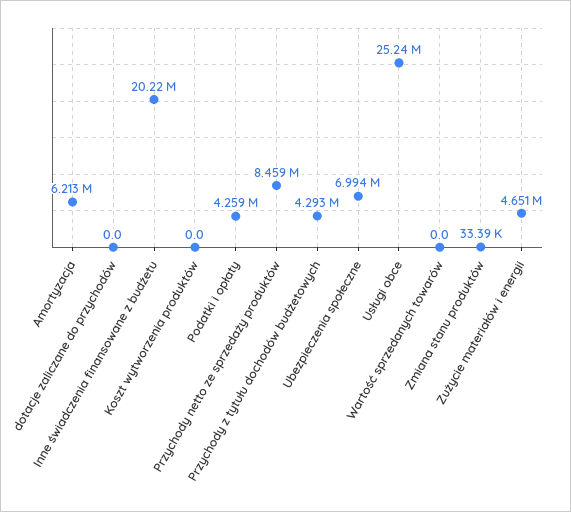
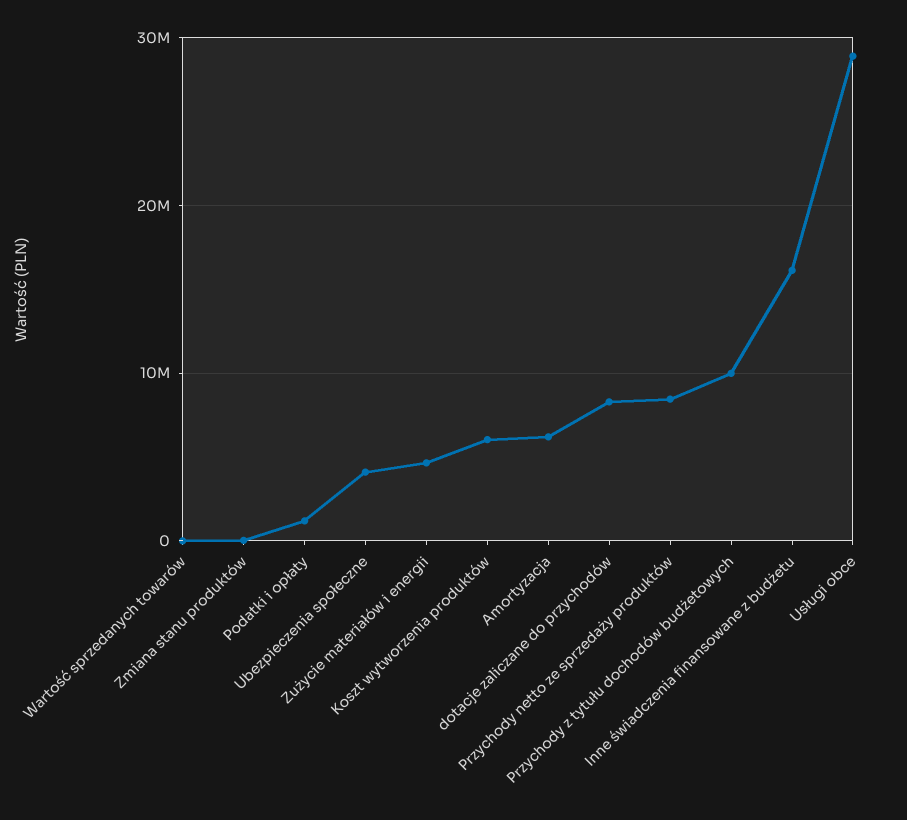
  {
    "Amortyzacja": 6213000,
-   "dotacje zaliczane do przychodów": 0,
+   "dotacje zaliczane do przychodów": 8000000,
-   "Inne świadczenia finansowane z budżetu": 20220000,
+   "Inne świadczenia finansowane z budżetu": 16000000,
-   "Koszt wytworzenia produktów": 0,
+   "Koszt wytworzenia produktów": 6000000,
-   "Podatki i opłaty": 4259000,
+   "Podatki i opłaty": 1000000,
    "Przychody netto ze sprzedaży produktów": 8459000,
-   "Przychody z tytułu dochodów budżetowych": 4293000,
+   "Przychody z tytułu dochodów budżetowych": 10000000,
-   "Ubezpieczenia społeczne": 6994000,
+   "Ubezpieczenia społeczne": 4000000,
-   "Usługi obce": 25240000,
+   "Usługi obce": 29000000,
    "Wartość sprzedanych towarów": 0,
    "Zmiana stanu produktów": 33390,
    "Zużycie materiałów i energii": 4651000
  }

